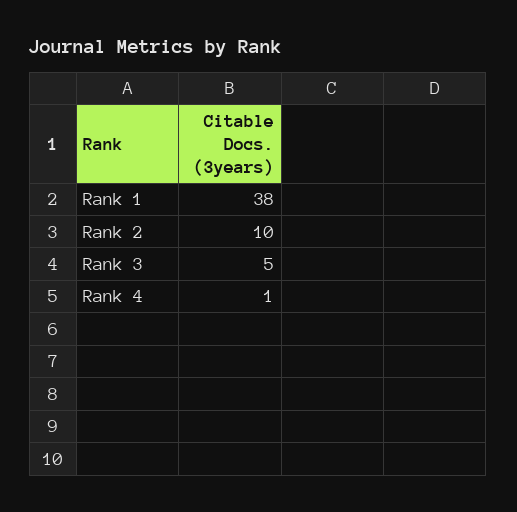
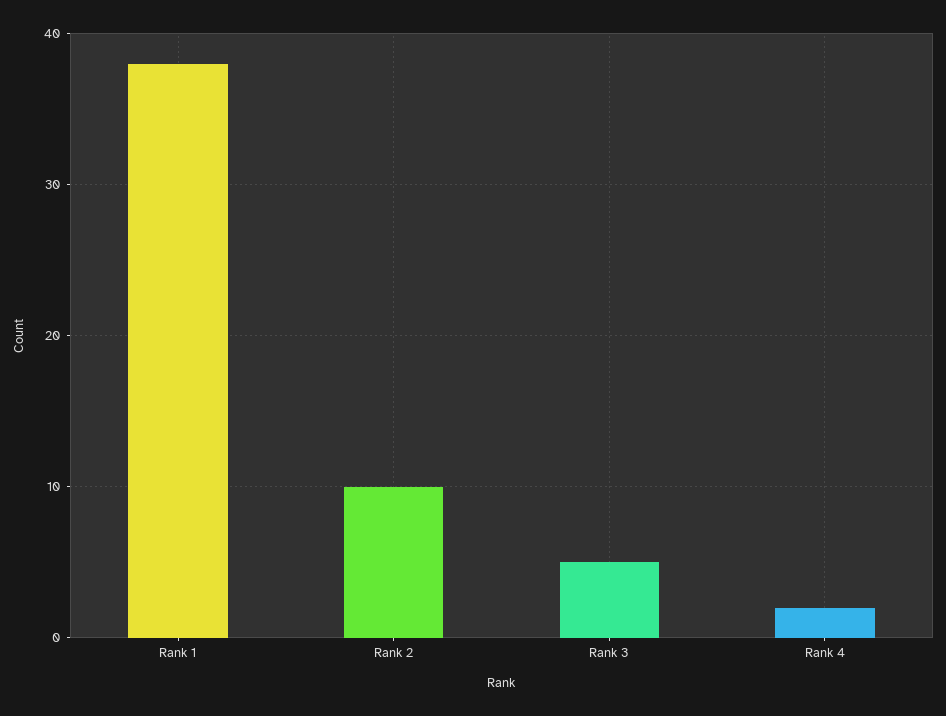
  {
    "Rank 1": 38,
    "Rank 2": 10,
    "Rank 3": 5,
-   "Rank 4": 1
+   "Rank 4": 2
  }

